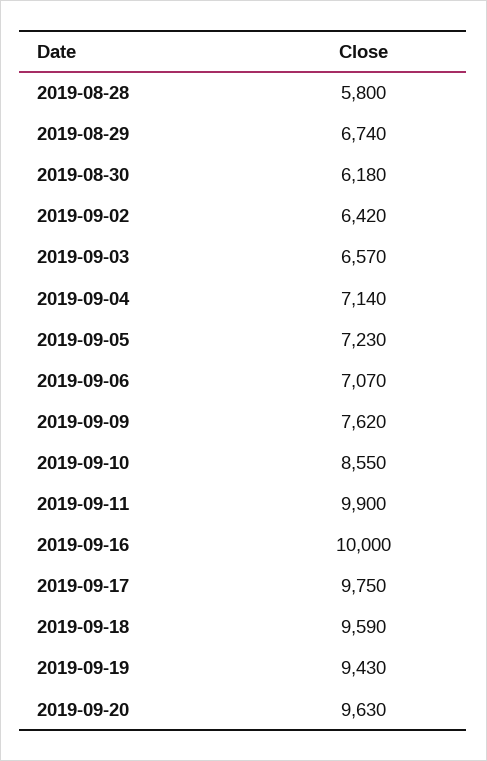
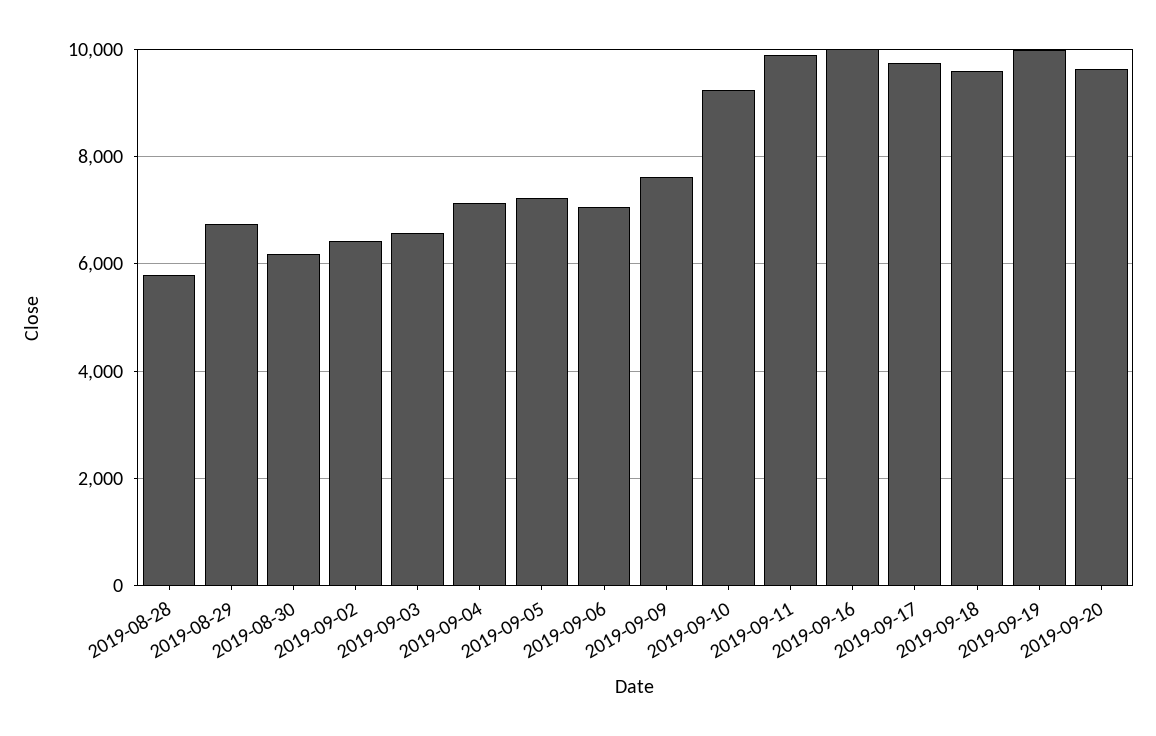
  {
    "2019-08-28": 5800,
    "2019-08-29": 6740,
    "2019-08-30": 6180,
    "2019-09-02": 6420,
    "2019-09-03": 6570,
    "2019-09-04": 7140,
    "2019-09-05": 7230,
    "2019-09-06": 7070,
    "2019-09-09": 7620,
-   "2019-09-10": 8550,
+   "2019-09-10": 9200,
    "2019-09-11": 9900,
    "2019-09-16": 10000,
    "2019-09-17": 9750,
    "2019-09-18": 9590,
-   "2019-09-19": 9430,
+   "2019-09-19": 10000,
    "2019-09-20": 9630
  }

